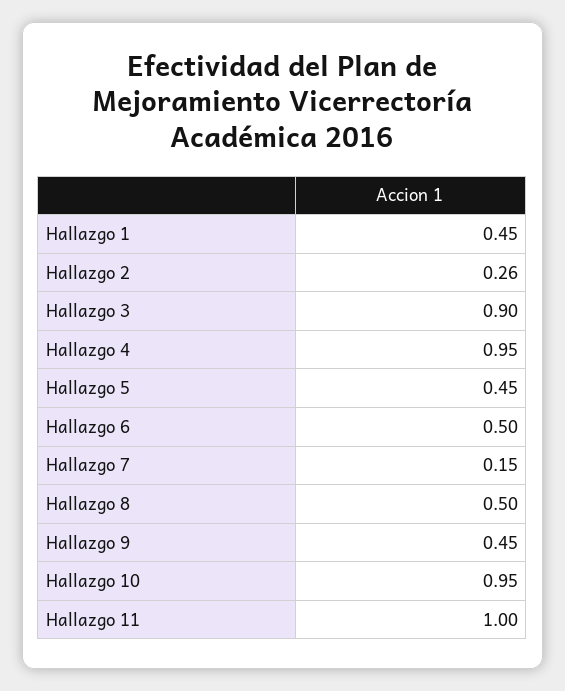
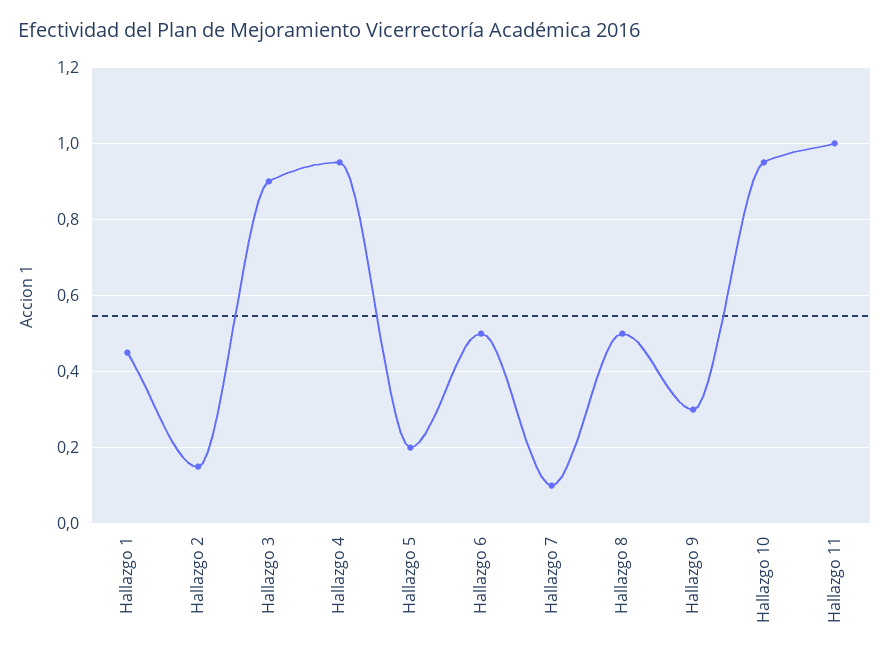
  {
    "Hallazgo 1": 0.45,
-   "Hallazgo 2": 0.26,
+   "Hallazgo 2": 0.15,
    "Hallazgo 3": 0.9,
    "Hallazgo 4": 0.95,
-   "Hallazgo 5": 0.45,
+   "Hallazgo 5": 0.2,
    "Hallazgo 6": 0.5,
-   "Hallazgo 7": 0.15,
+   "Hallazgo 7": 0.1,
    "Hallazgo 8": 0.5,
-   "Hallazgo 9": 0.45,
+   "Hallazgo 9": 0.3,
    "Hallazgo 10": 0.95,
    "Hallazgo 11": 1
  }

